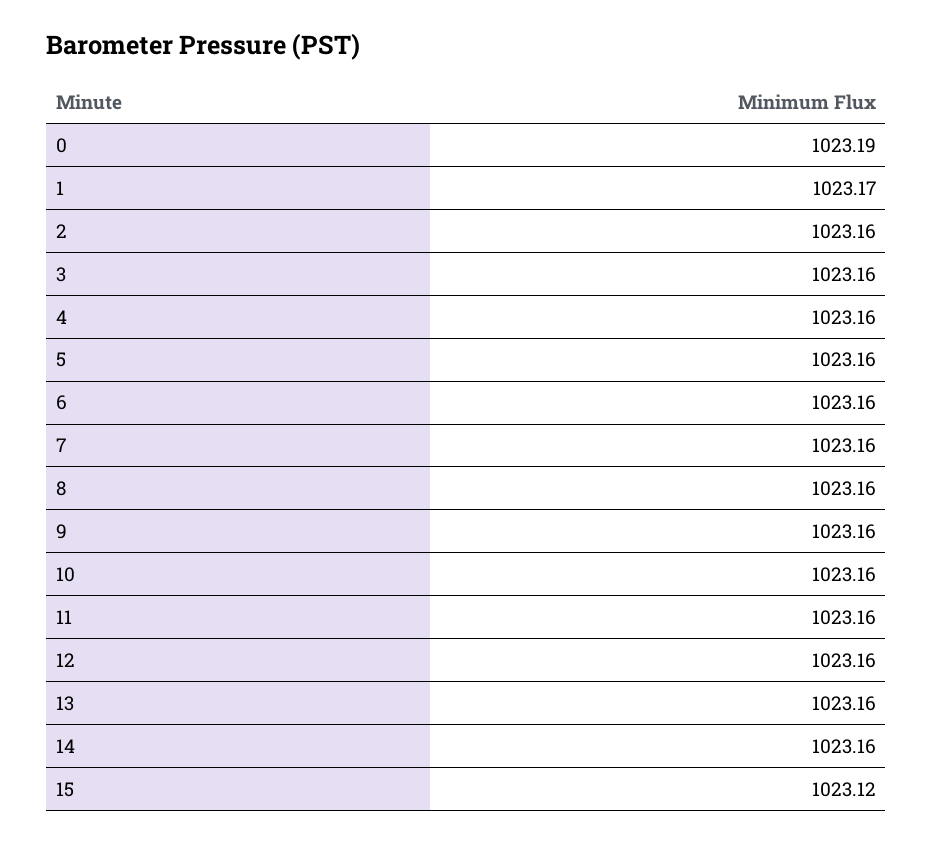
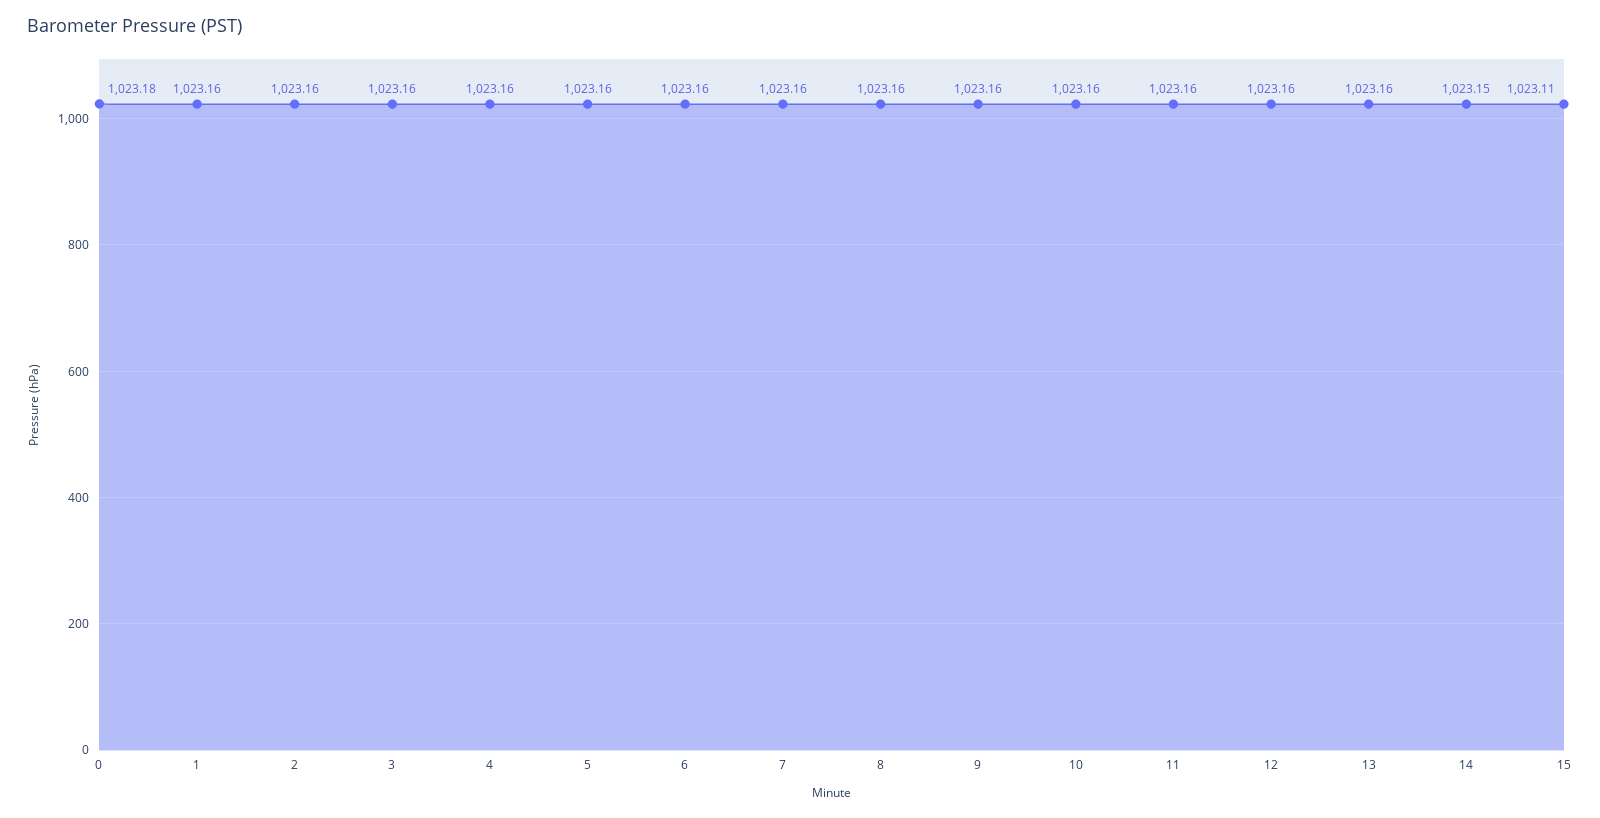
  {
-   "0": 1023.19,
+   "0": 1023.18,
-   "1": 1023.17,
+   "1": 1023.16,
    "2": 1023.16,
    "3": 1023.16,
    "4": 1023.16,
    "5": 1023.16,
    "6": 1023.16,
    "7": 1023.16,
    "8": 1023.16,
    "9": 1023.16,
    "10": 1023.16,
    "11": 1023.16,
    "12": 1023.16,
    "13": 1023.16,
-   "14": 1023.16,
+   "14": 1023.15,
-   "15": 1023.12
+   "15": 1023.11
  }

